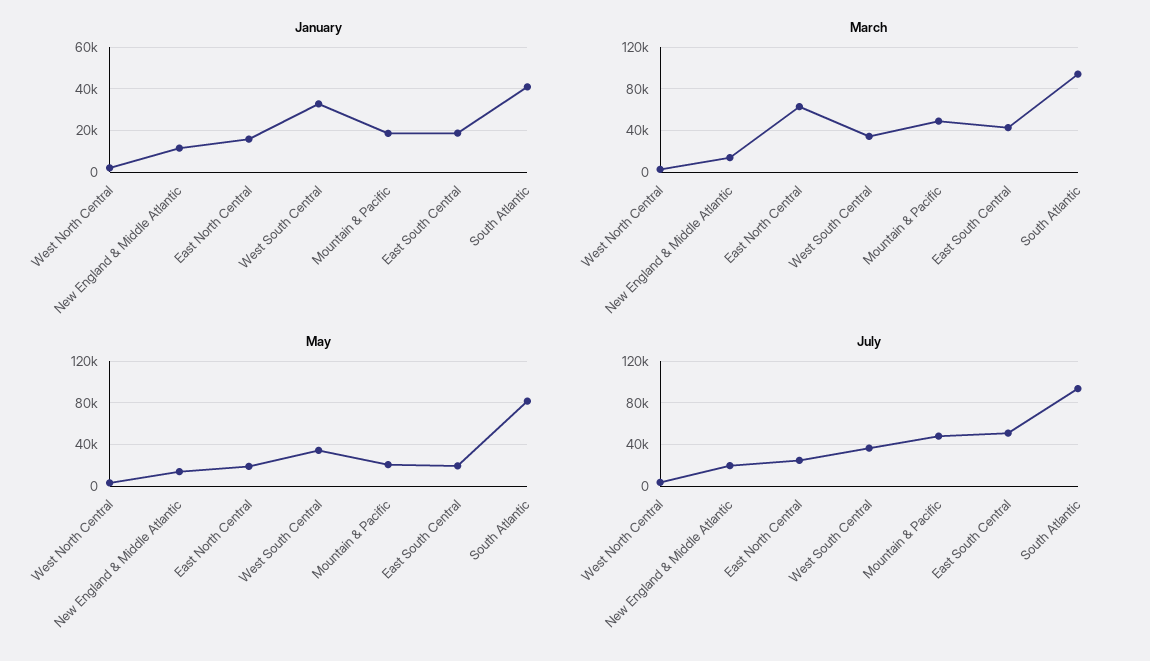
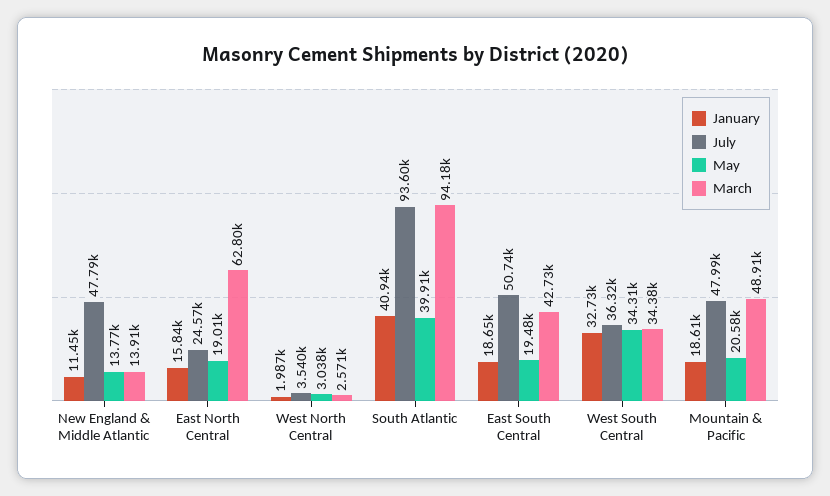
  {
    "January": {
      "West North Central": 1987,
      "New England & Middle Atlantic": 11450,
      "East North Central": 15840,
      "West South Central": 32730,
      "Mountain & Pacific": 18610,
      "East South Central": 18650,
      "South Atlantic": 40940
    },
    "March": {
      "West North Central": 2571,
      "New England & Middle Atlantic": 13910,
      "East North Central": 62800,
      "West South Central": 34380,
      "Mountain & Pacific": 48910,
      "East South Central": 42730,
      "South Atlantic": 94180
    },
    "May": {
      "West North Central": 3038,
      "New England & Middle Atlantic": 13770,
      "East North Central": 19010,
      "West South Central": 34310,
      "Mountain & Pacific": 20580,
      "East South Central": 19480,
-     "South Atlantic": 80000
+     "South Atlantic": 39910
    },
    "July": {
      "West North Central": 3540,
-     "New England & Middle Atlantic": 20000,
+     "New England & Middle Atlantic": 47790,
      "East North Central": 24570,
      "West South Central": 36320,
      "Mountain & Pacific": 47990,
      "East South Central": 50740,
      "South Atlantic": 93600
    }
  }

